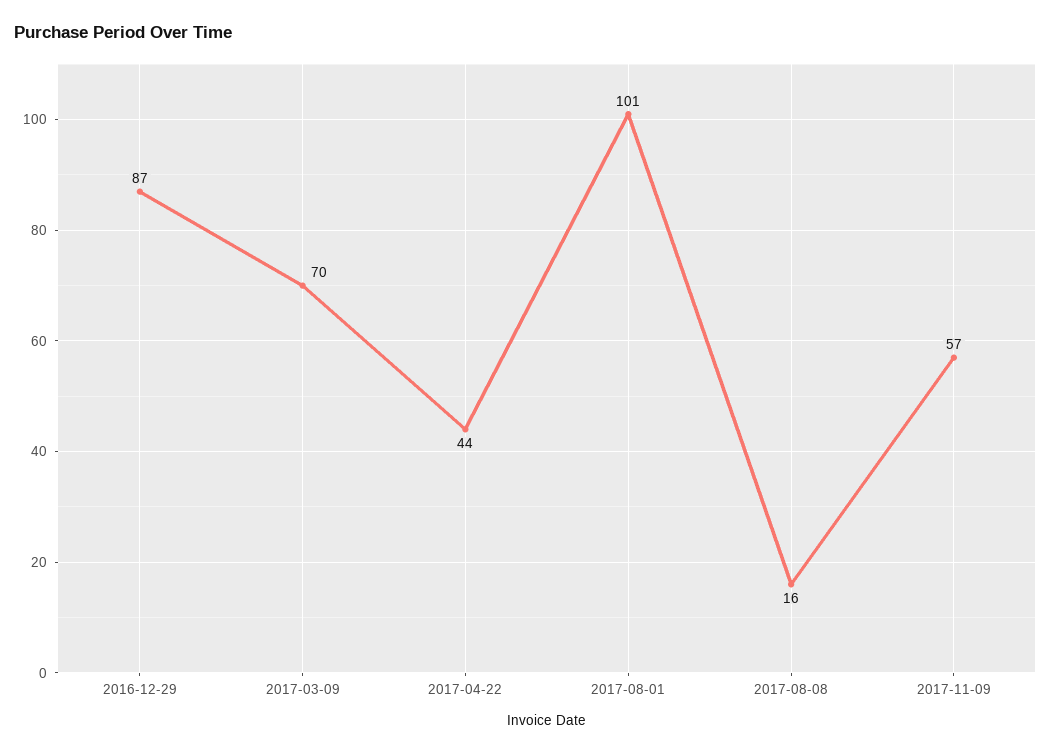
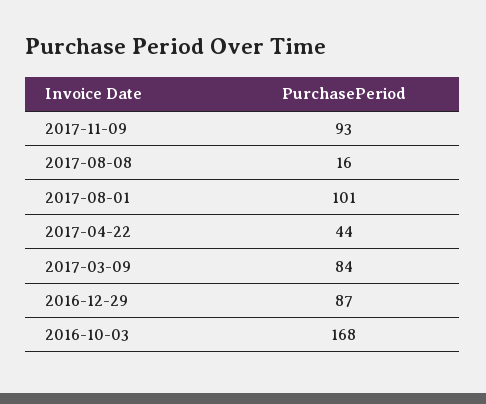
  {
    "2016-12-29": 87,
-   "2017-03-09": 70,
+   "2017-03-09": 84,
    "2017-04-22": 44,
    "2017-08-01": 101,
    "2017-08-08": 16,
-   "2017-11-09": 57
+   "2017-11-09": 93,
+   "2016-10-03": 168
  }

